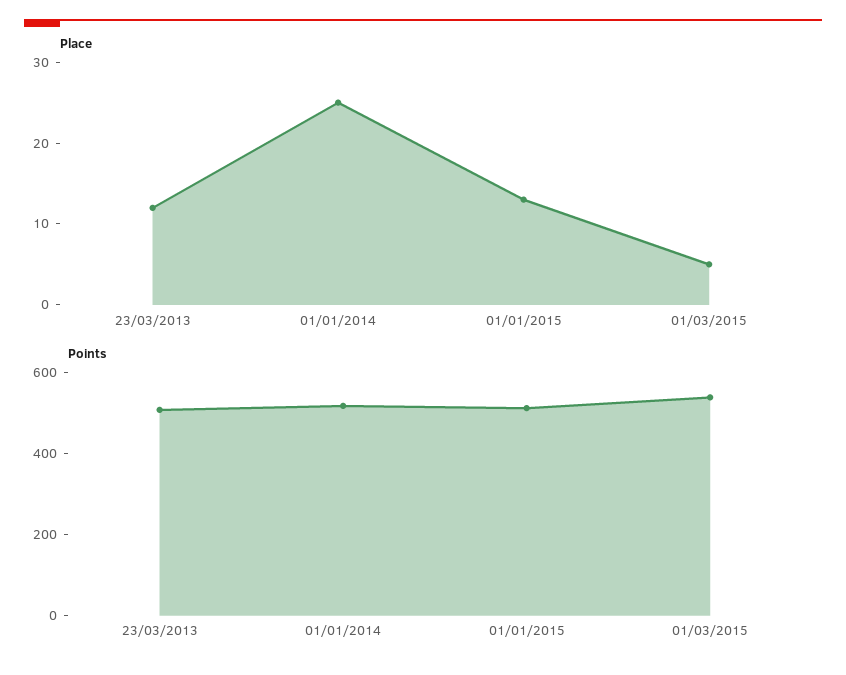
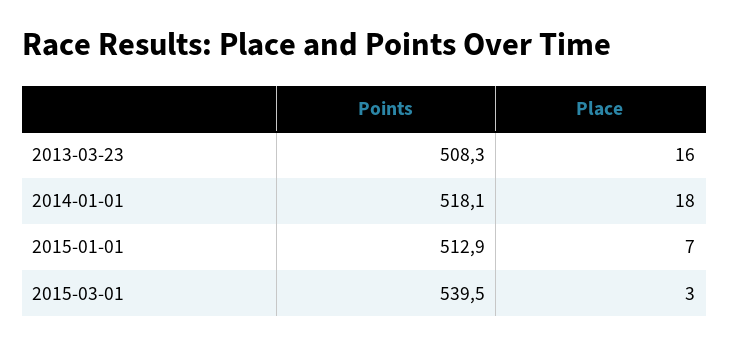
  {
    "Place": {
-     "23/03/2013": 12,
+     "23/03/2013": 16,
-     "01/01/2014": 25,
+     "01/01/2014": 18,
-     "01/01/2015": 13,
+     "01/01/2015": 7,
-     "01/03/2015": 5
+     "01/03/2015": 3
    },
    "Points": {
      "23/03/2013": 508.3,
      "01/01/2014": 518.1,
      "01/01/2015": 512.9,
      "01/03/2015": 539.5
    }
  }

